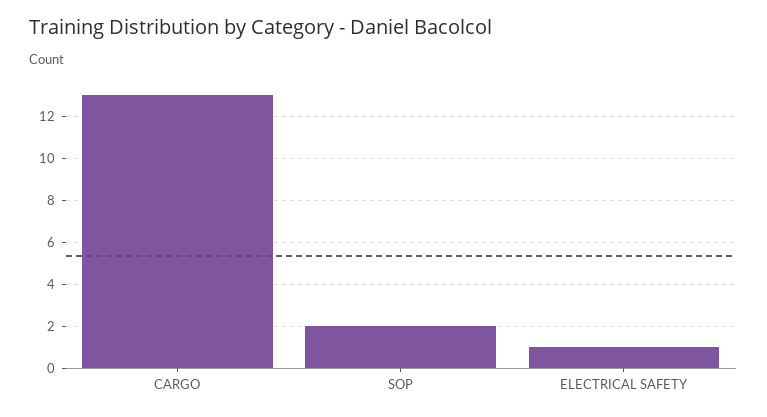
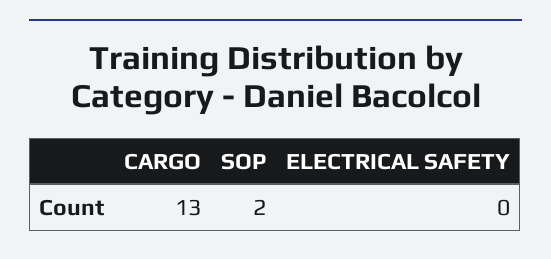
  {
    "CARGO": 13,
    "SOP": 2,
-   "ELECTRICAL SAFETY": 1
+   "ELECTRICAL SAFETY": 0
  }

